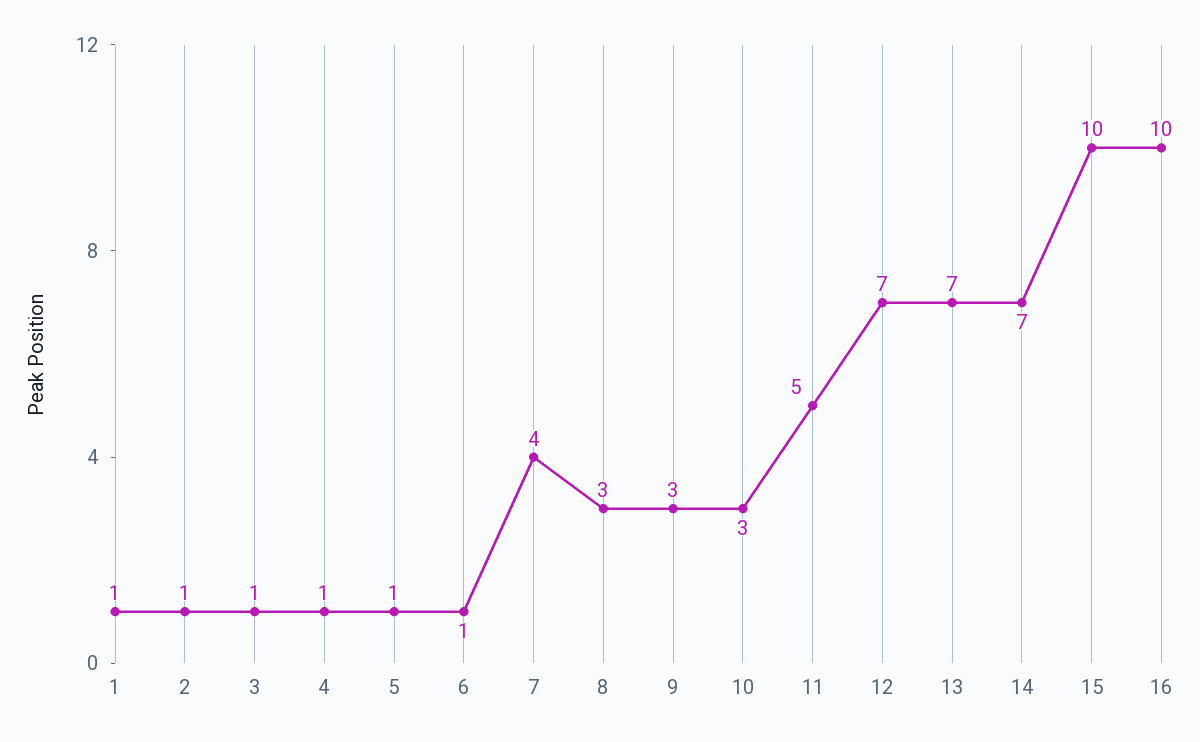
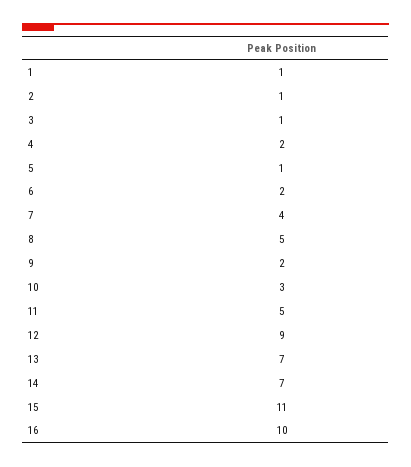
  {
    "1": 1,
    "2": 1,
    "3": 1,
-   "4": 1,
+   "4": 2,
    "5": 1,
-   "6": 1,
+   "6": 2,
    "7": 4,
-   "8": 3,
+   "8": 5,
-   "9": 3,
+   "9": 2,
    "10": 3,
    "11": 5,
-   "12": 7,
+   "12": 9,
    "13": 7,
    "14": 7,
-   "15": 10,
+   "15": 11,
    "16": 10
  }

